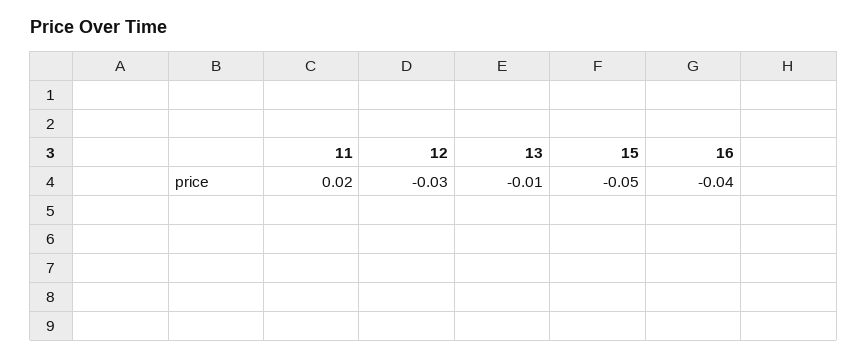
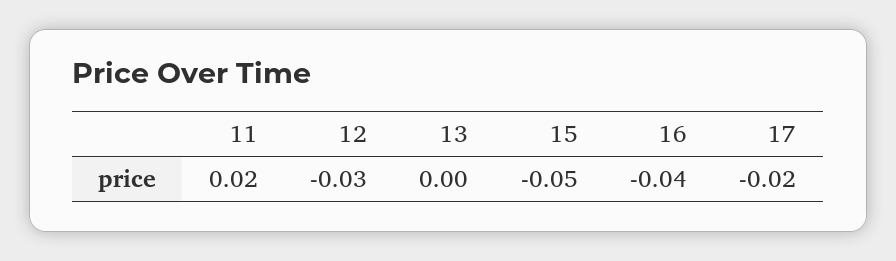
  {
    "11": 0.02,
    "12": -0.03,
-   "13": -0.01,
+   "13": 0,
    "15": -0.05,
-   "16": -0.04
+   "16": -0.04,
+   "17": -0.02
  }

